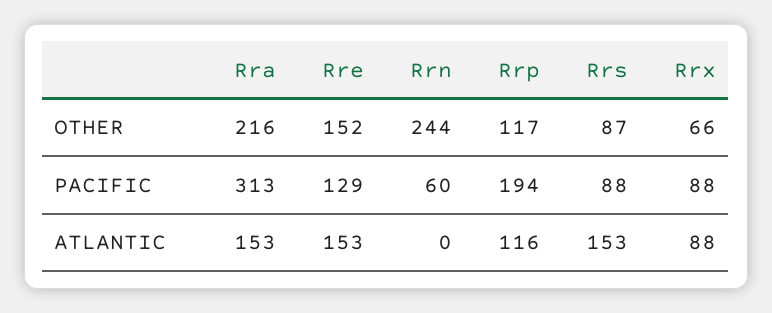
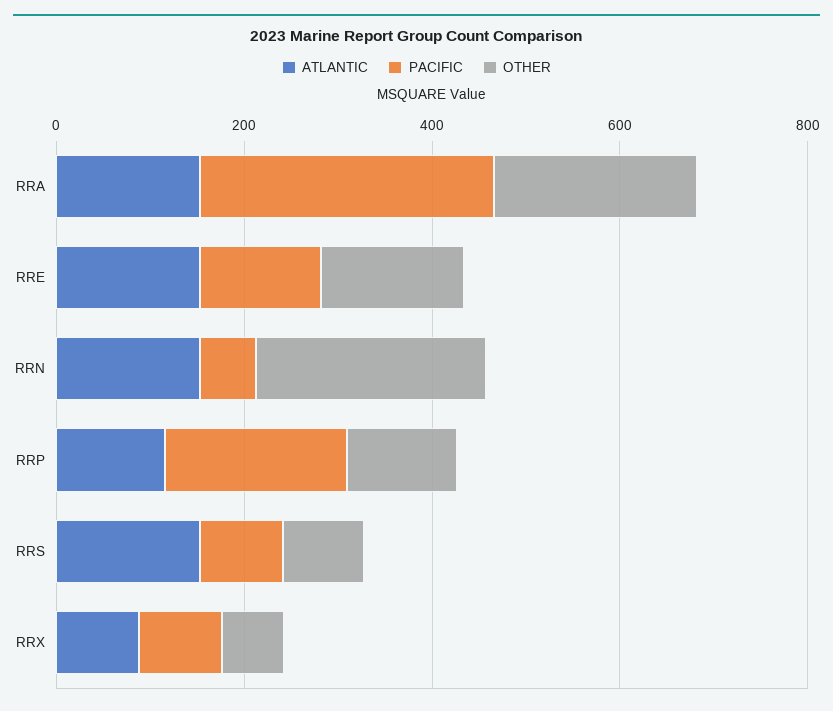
  {
    "OTHER": {
      "Rra": 216,
      "Rre": 152,
      "Rrn": 244,
      "Rrp": 117,
      "Rrs": 87,
      "Rrx": 66
    },
    "PACIFIC": {
      "Rra": 313,
      "Rre": 129,
      "Rrn": 60,
      "Rrp": 194,
      "Rrs": 88,
      "Rrx": 88
    },
    "ATLANTIC": {
      "Rra": 153,
      "Rre": 153,
-     "Rrn": 0,
+     "Rrn": 150,
      "Rrp": 116,
      "Rrs": 153,
      "Rrx": 88
    }
  }

